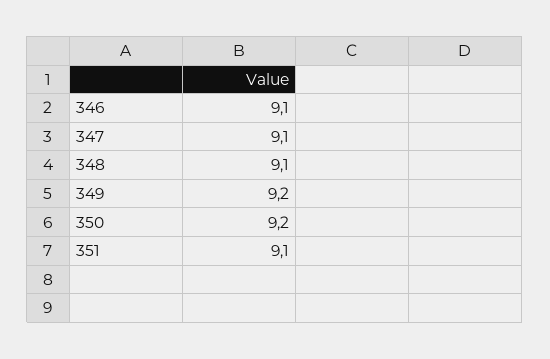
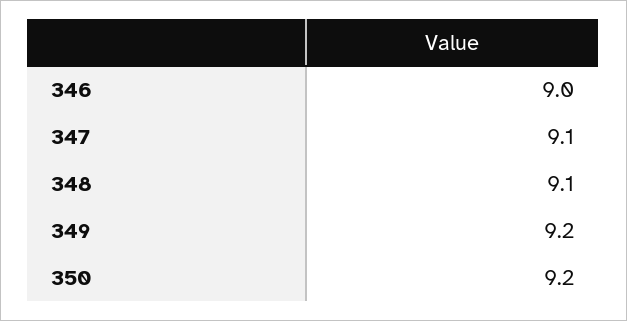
  {
-   "346": 9.1,
+   "346": 9,
    "347": 9.1,
    "348": 9.1,
    "349": 9.2,
-   "350": 9.2,
+   "350": 9.2
-   "351": 9.1
  }

